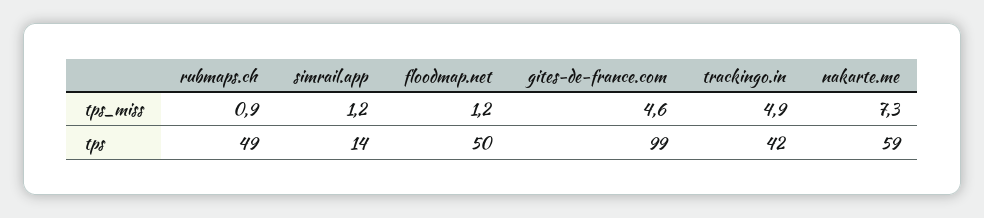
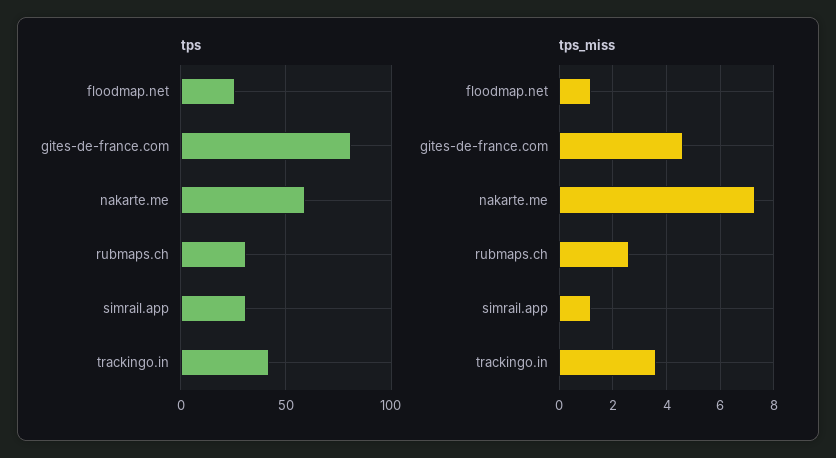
  {
    "tps_miss": {
-     "rubmaps.ch": 0.9,
+     "rubmaps.ch": 2.5,
      "simrail.app": 1.2,
      "floodmap.net": 1.2,
      "gites-de-france.com": 4.6,
-     "trackingo.in": 4.9,
+     "trackingo.in": 3.5,
      "nakarte.me": 7.3
    },
    "tps": {
-     "rubmaps.ch": 49,
+     "rubmaps.ch": 30,
-     "simrail.app": 14,
+     "simrail.app": 30,
-     "floodmap.net": 50,
+     "floodmap.net": 25,
-     "gites-de-france.com": 99,
+     "gites-de-france.com": 80,
      "trackingo.in": 42,
      "nakarte.me": 59
    }
  }

